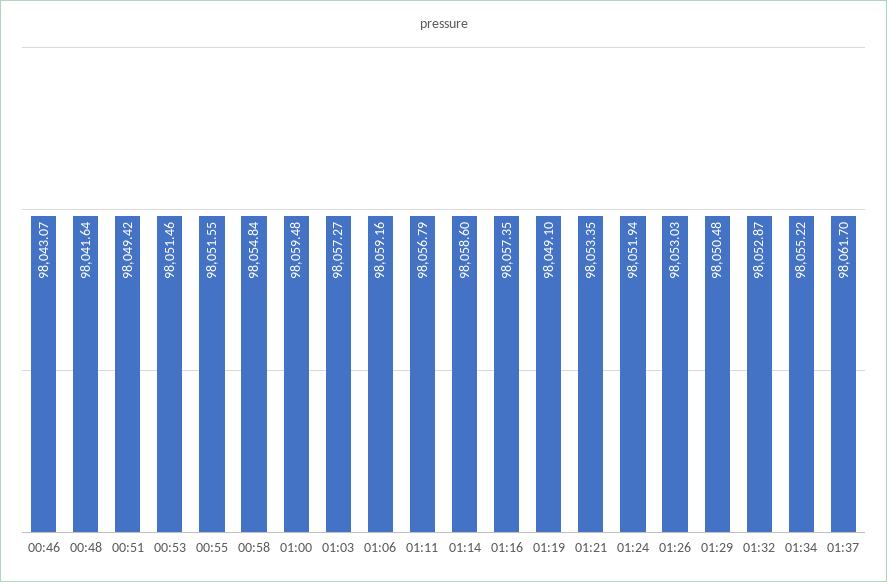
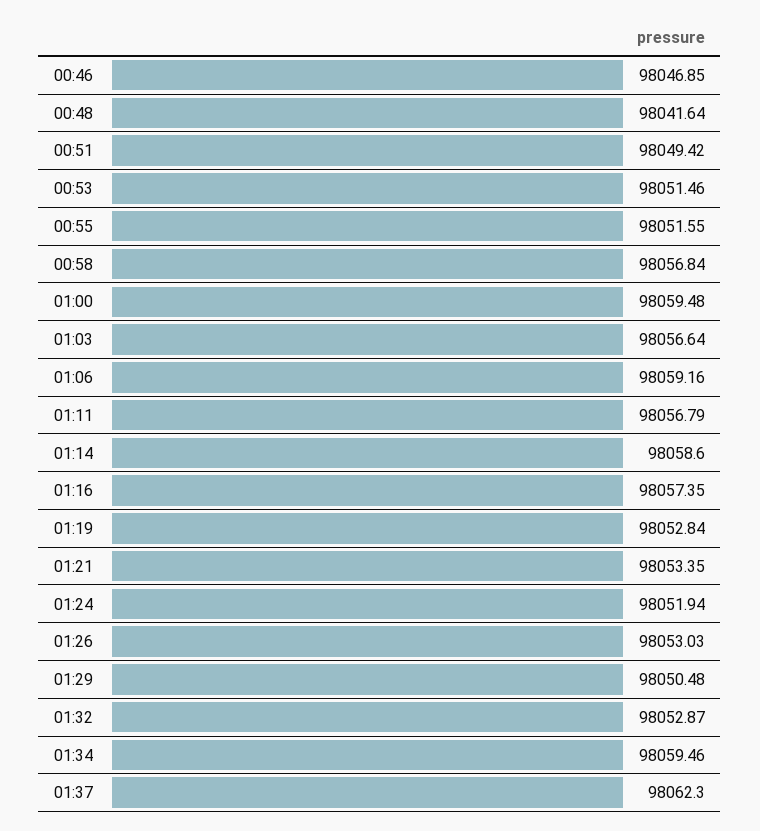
  {
-   "00:46": 98043.07,
+   "00:46": 98046.85,
    "00:48": 98041.64,
    "00:51": 98049.42,
    "00:53": 98051.46,
    "00:55": 98051.55,
-   "00:58": 98054.84,
+   "00:58": 98056.84,
    "01:00": 98059.48,
-   "01:03": 98057.27,
+   "01:03": 98056.64,
    "01:06": 98059.16,
    "01:11": 98056.79,
    "01:14": 98058.6,
    "01:16": 98057.35,
-   "01:19": 98049.1,
+   "01:19": 98052.84,
    "01:21": 98053.35,
    "01:24": 98051.94,
    "01:26": 98053.03,
    "01:29": 98050.48,
    "01:32": 98052.87,
-   "01:34": 98055.22,
+   "01:34": 98059.46,
-   "01:37": 98061.7
+   "01:37": 98062.3
  }

